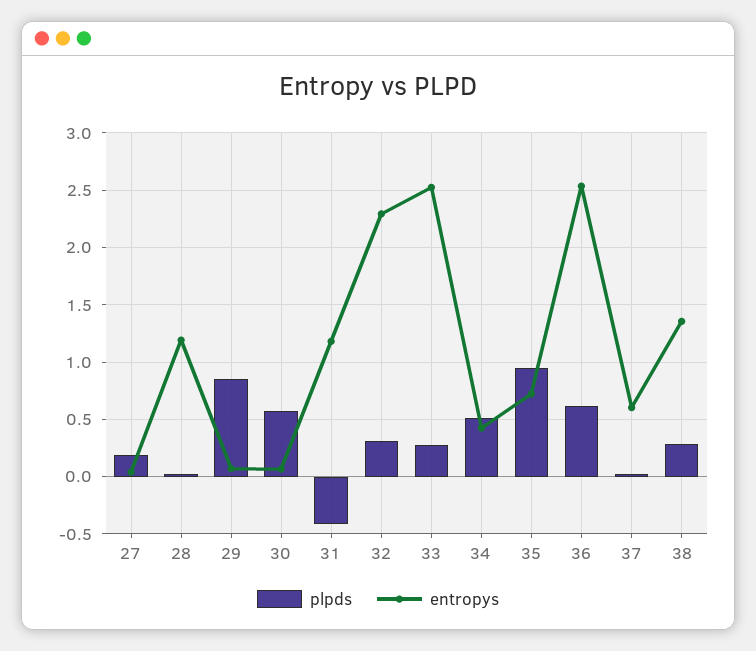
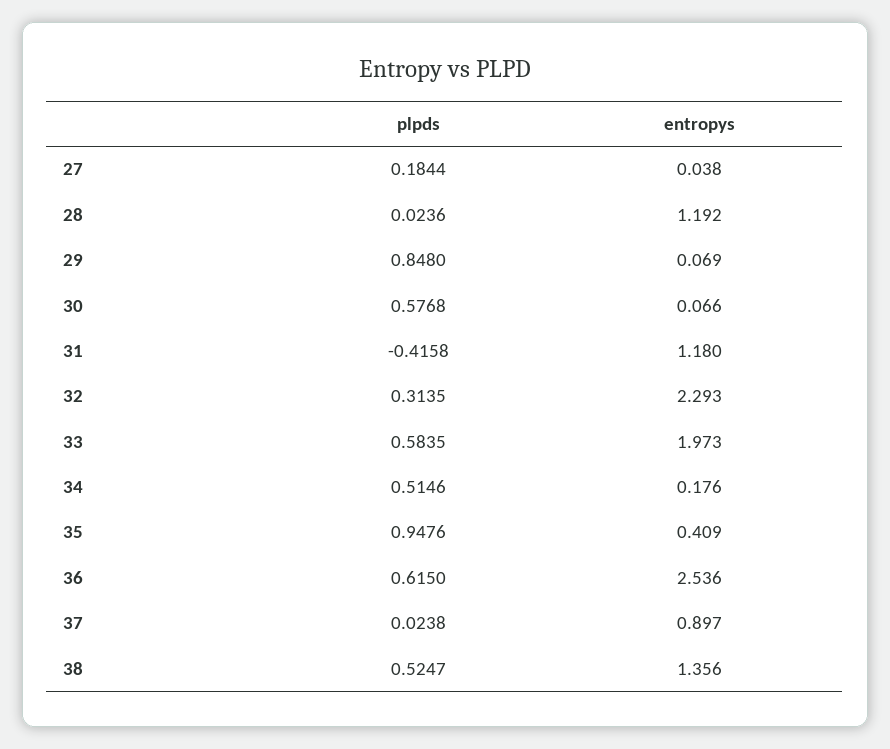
  {
    "plpds": {
      "27": 0.1844,
      "28": 0.0236,
      "29": 0.848,
      "30": 0.5768,
      "31": -0.4158,
      "32": 0.3135,
-     "33": 0.3,
+     "33": 0.5835,
      "34": 0.5146,
      "35": 0.9476,
      "36": 0.615,
      "37": 0.0238,
-     "38": 0.3
+     "38": 0.5247
    },
    "entropys": {
      "27": 0.038,
      "28": 1.192,
      "29": 0.069,
      "30": 0.066,
      "31": 1.18,
      "32": 2.293,
-     "33": 2.5,
+     "33": 1.973,
-     "34": 0.4,
+     "34": 0.176,
-     "35": 0.7,
+     "35": 0.409,
      "36": 2.536,
-     "37": 0.6,
+     "37": 0.897,
      "38": 1.356
    }
  }

